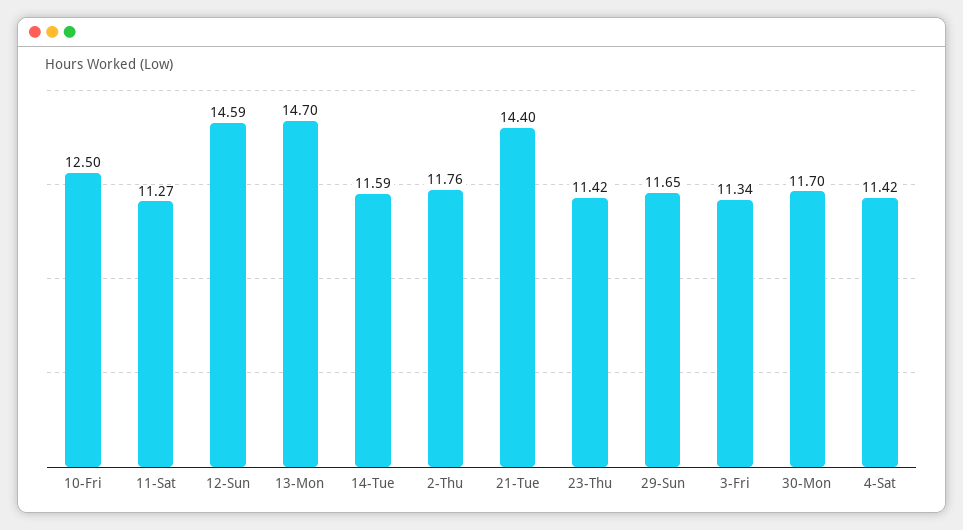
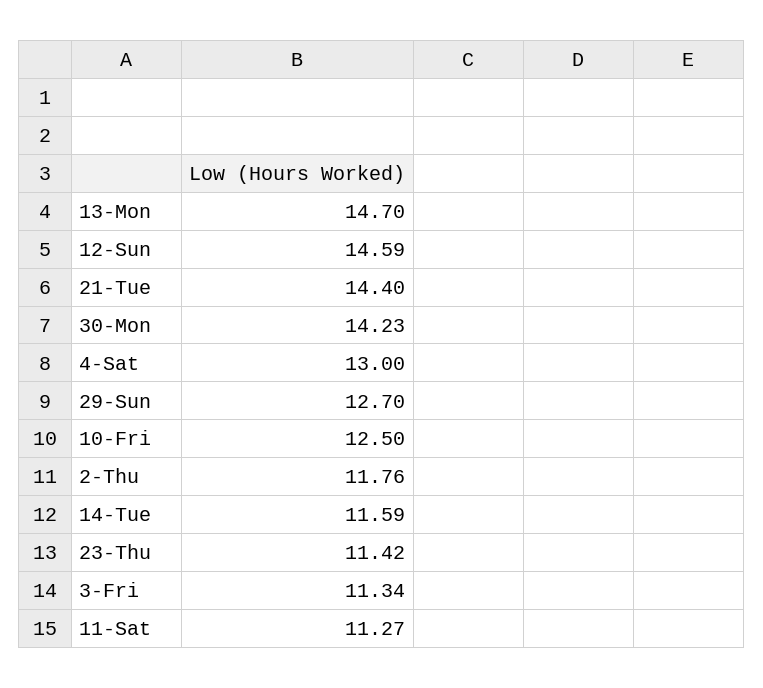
  {
    "10-Fri": 12.5,
    "11-Sat": 11.27,
    "12-Sun": 14.59,
    "13-Mon": 14.7,
    "14-Tue": 11.59,
    "2-Thu": 11.76,
    "21-Tue": 14.4,
    "23-Thu": 11.42,
-   "29-Sun": 11.65,
+   "29-Sun": 12.7,
    "3-Fri": 11.34,
-   "30-Mon": 11.7,
+   "30-Mon": 14.23,
-   "4-Sat": 11.42
+   "4-Sat": 13
  }

